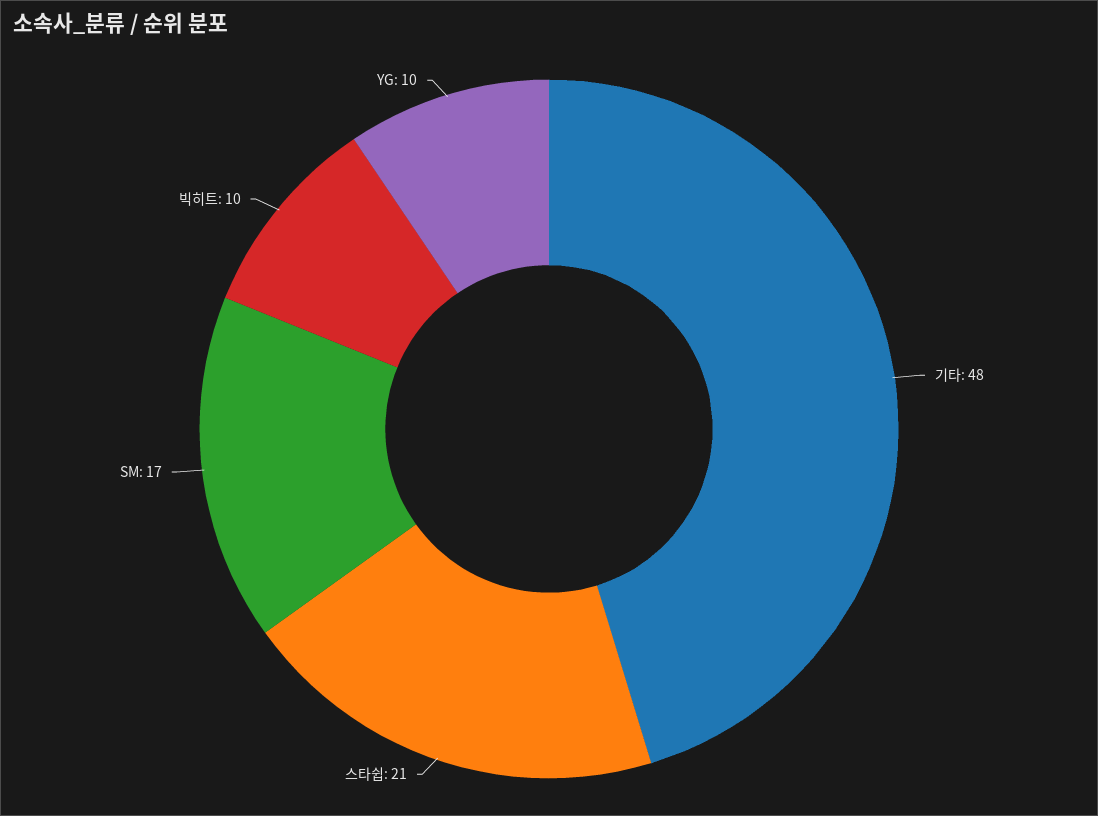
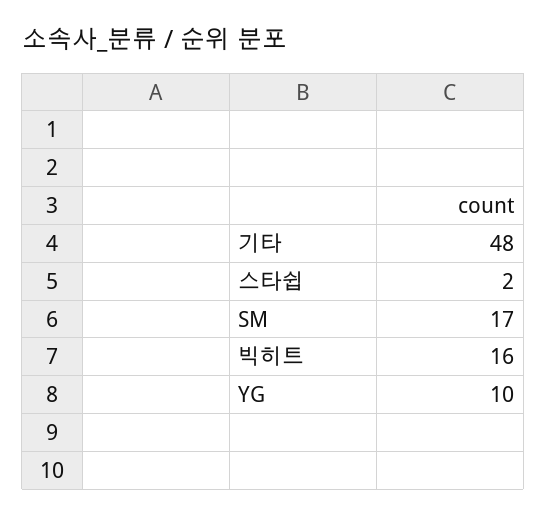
  {
    "기타": 48,
-   "스타쉽": 21,
+   "스타쉽": 2,
    "SM": 17,
-   "빅히트": 10,
+   "빅히트": 16,
    "YG": 10
  }

